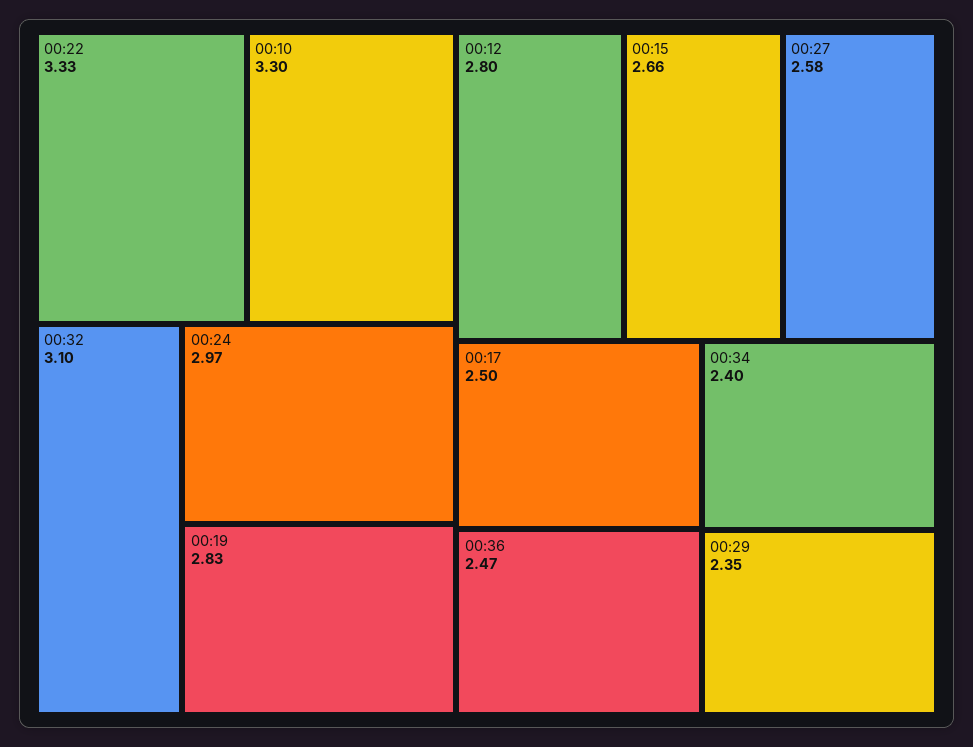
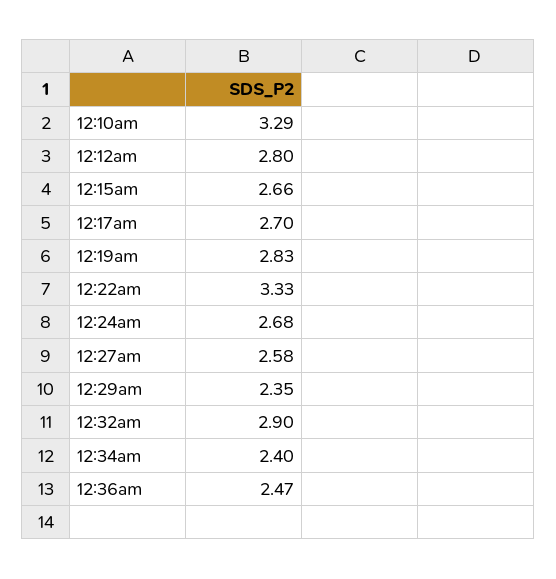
  {
    "00:22": 3.33,
-   "00:10": 3.3,
+   "00:10": 3.29,
-   "00:32": 3.1,
+   "00:32": 2.9,
-   "00:24": 2.97,
+   "00:24": 2.68,
    "00:19": 2.83,
    "00:12": 2.8,
    "00:15": 2.66,
    "00:27": 2.58,
-   "00:17": 2.5,
+   "00:17": 2.7,
    "00:36": 2.47,
    "00:34": 2.4,
    "00:29": 2.35
  }

